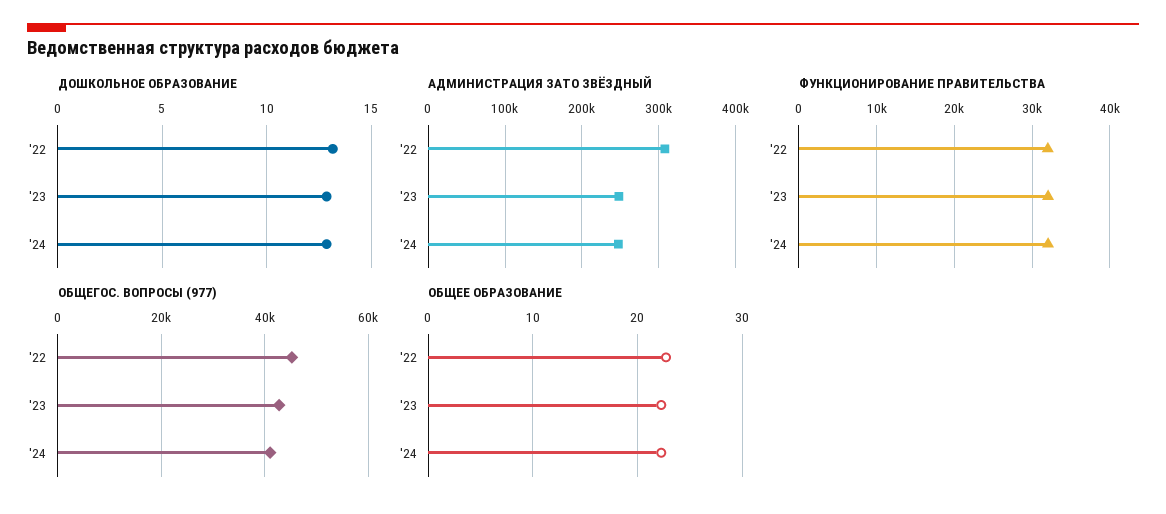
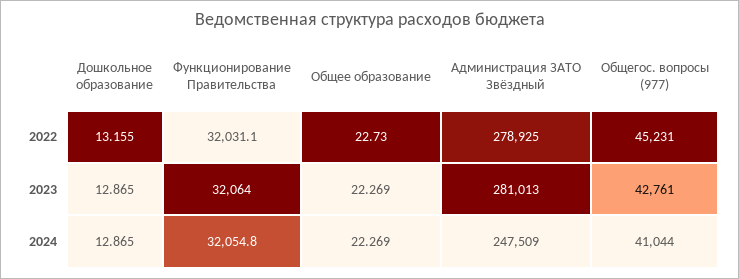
  {
    "ДОШКОЛЬНОЕ ОБРАЗОВАНИЕ": {
      "'22": 13.155,
      "'23": 12.865,
      "'24": 12.865
    },
    "АДМИНИСТРАЦИЯ ЗАТО ЗВЁЗДНЫЙ": {
-     "'22": 310000,
+     "'22": 278925,
-     "'23": 250000,
+     "'23": 281013,
      "'24": 247509
    },
    "ФУНКЦИОНИРОВАНИЕ ПРАВИТЕЛЬСТВА": {
      "'22": 32031.1,
      "'23": 32064,
      "'24": 32054.8
    },
    "ОБЩЕГОС. ВОПРОСЫ (977)": {
      "'22": 45231,
      "'23": 42761,
      "'24": 41044
    },
    "ОБЩЕЕ ОБРАЗОВАНИЕ": {
      "'22": 22.73,
      "'23": 22.269,
      "'24": 22.269
    }
  }

